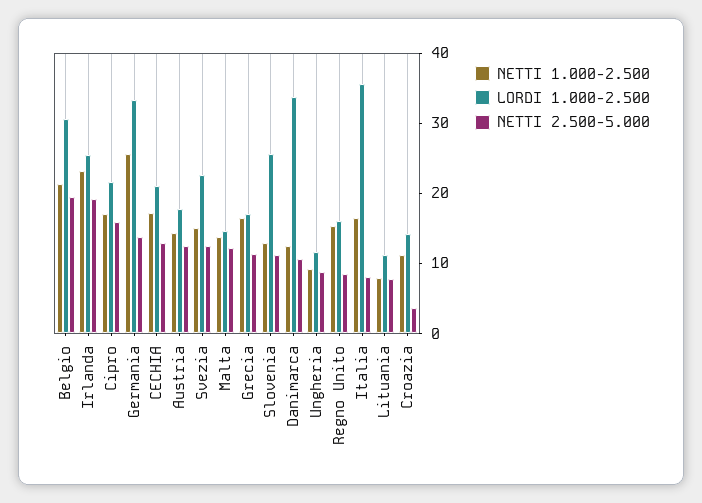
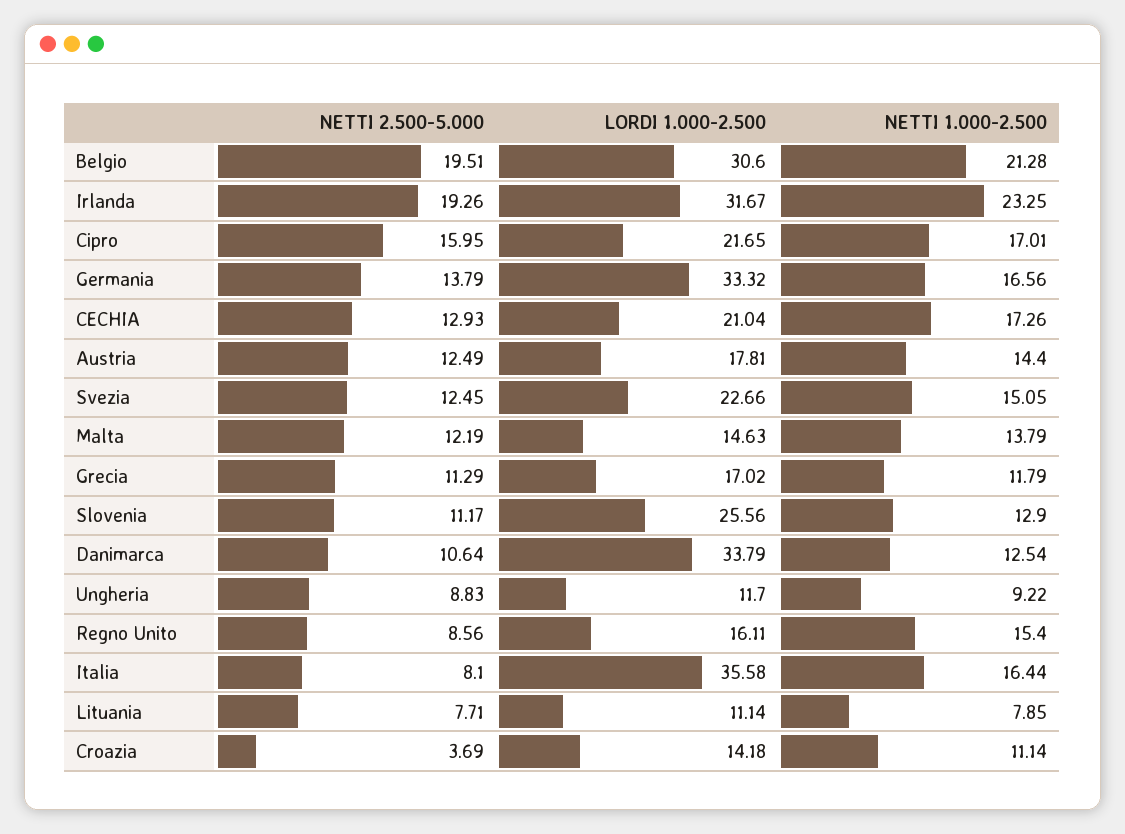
  {
    "NETTI 1.000-2.500": {
      "Belgio": 21.28,
      "Irlanda": 23.25,
      "Cipro": 17.01,
-     "Germania": 26,
+     "Germania": 16.56,
      "CECHIA": 17.26,
      "Austria": 14.4,
      "Svezia": 15.05,
      "Malta": 13.79,
-     "Grecia": 16,
+     "Grecia": 11.79,
      "Slovenia": 12.9,
      "Danimarca": 12.54,
      "Ungheria": 9.22,
      "Regno Unito": 15.4,
      "Italia": 16.44,
      "Lituania": 7.85,
      "Croazia": 11.14
    },
    "LORDI 1.000-2.500": {
      "Belgio": 30.6,
-     "Irlanda": 26,
+     "Irlanda": 31.67,
      "Cipro": 21.65,
      "Germania": 33.32,
      "CECHIA": 21.04,
      "Austria": 17.81,
      "Svezia": 22.66,
      "Malta": 14.63,
      "Grecia": 17.02,
      "Slovenia": 25.56,
      "Danimarca": 33.79,
      "Ungheria": 11.7,
      "Regno Unito": 16.11,
      "Italia": 35.58,
      "Lituania": 11.14,
      "Croazia": 14.18
    },
    "NETTI 2.500-5.000": {
      "Belgio": 19.51,
      "Irlanda": 19.26,
      "Cipro": 15.95,
      "Germania": 13.79,
      "CECHIA": 12.93,
      "Austria": 12.49,
      "Svezia": 12.45,
      "Malta": 12.19,
      "Grecia": 11.29,
      "Slovenia": 11.17,
      "Danimarca": 10.64,
      "Ungheria": 8.83,
      "Regno Unito": 8.56,
      "Italia": 8.1,
      "Lituania": 7.71,
      "Croazia": 3.69
    }
  }

